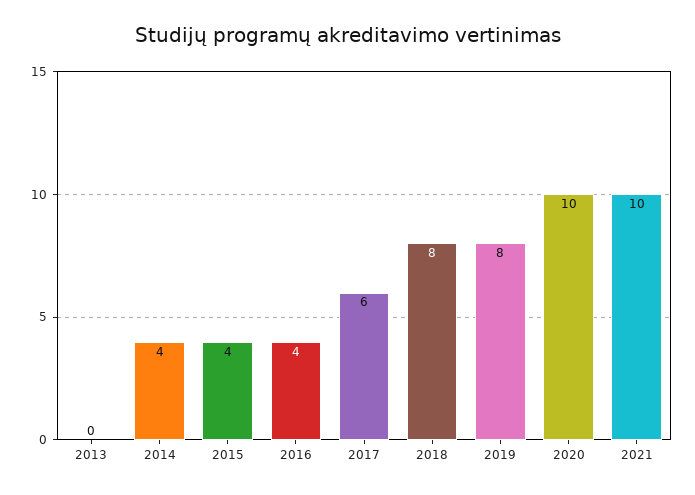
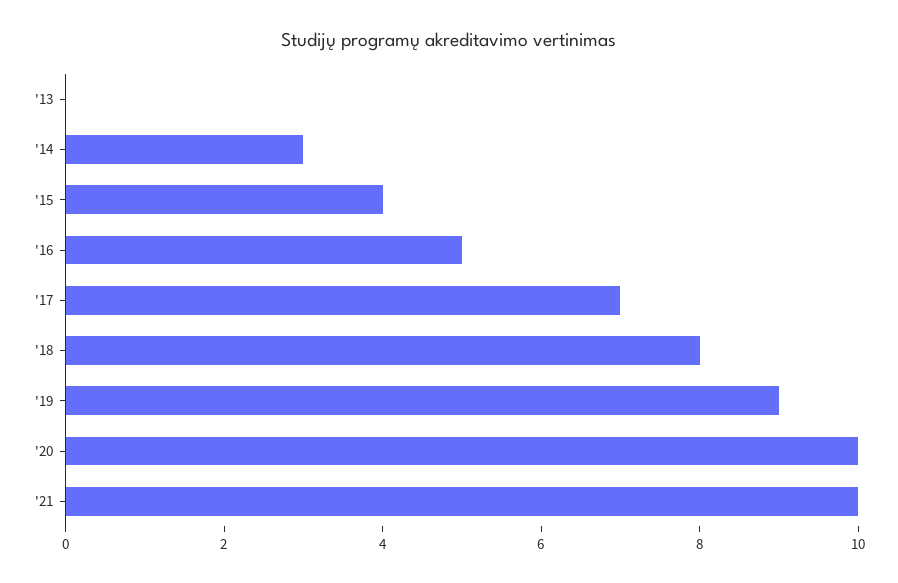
  {
    "2013": 0,
-   "2014": 4,
+   "2014": 3,
    "2015": 4,
-   "2016": 4,
+   "2016": 5,
-   "2017": 6,
+   "2017": 7,
    "2018": 8,
-   "2019": 8,
+   "2019": 9,
    "2020": 10,
    "2021": 10
  }

